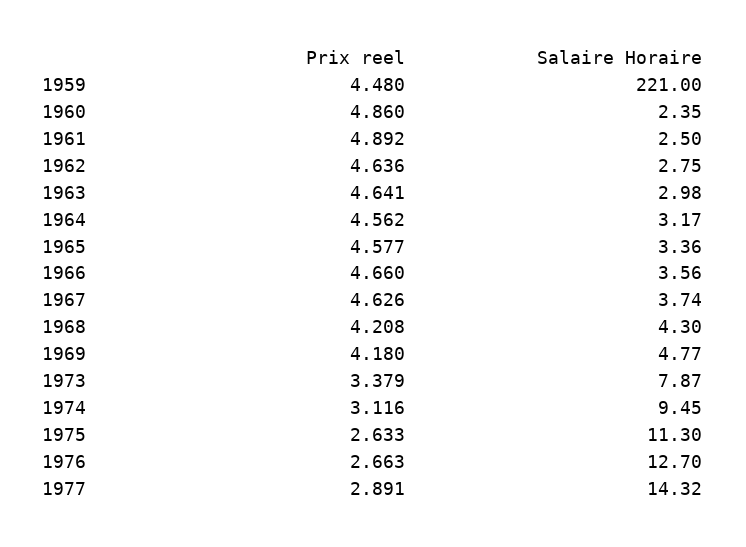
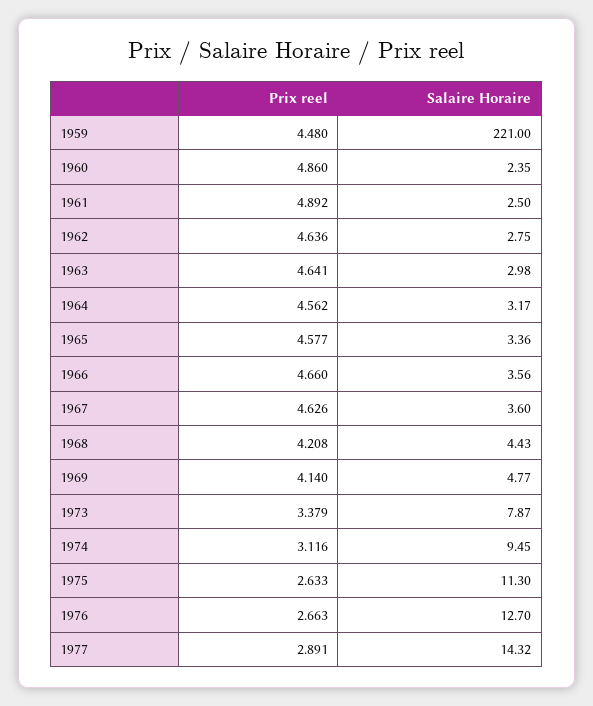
  {
    "Prix reel": {
      "1959": 4.48,
      "1960": 4.86,
      "1961": 4.892,
      "1962": 4.636,
      "1963": 4.641,
      "1964": 4.562,
      "1965": 4.577,
      "1966": 4.66,
      "1967": 4.626,
      "1968": 4.208,
-     "1969": 4.18,
+     "1969": 4.14,
      "1973": 3.379,
      "1974": 3.116,
      "1975": 2.633,
      "1976": 2.663,
      "1977": 2.891
    },
    "Salaire Horaire": {
      "1959": 221,
      "1960": 2.35,
      "1961": 2.5,
      "1962": 2.75,
      "1963": 2.98,
      "1964": 3.17,
      "1965": 3.36,
      "1966": 3.56,
-     "1967": 3.74,
+     "1967": 3.6,
-     "1968": 4.3,
+     "1968": 4.43,
      "1969": 4.77,
      "1973": 7.87,
      "1974": 9.45,
      "1975": 11.3,
      "1976": 12.7,
      "1977": 14.32
    }
  }

